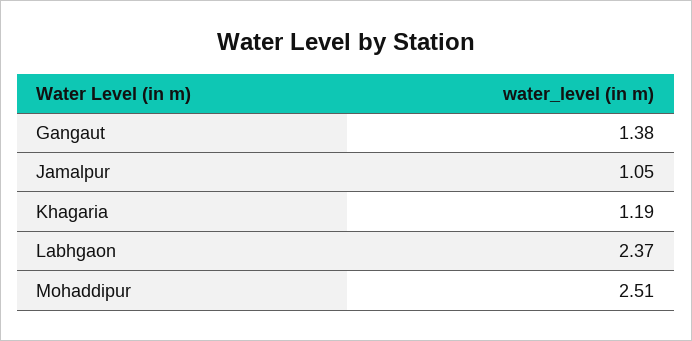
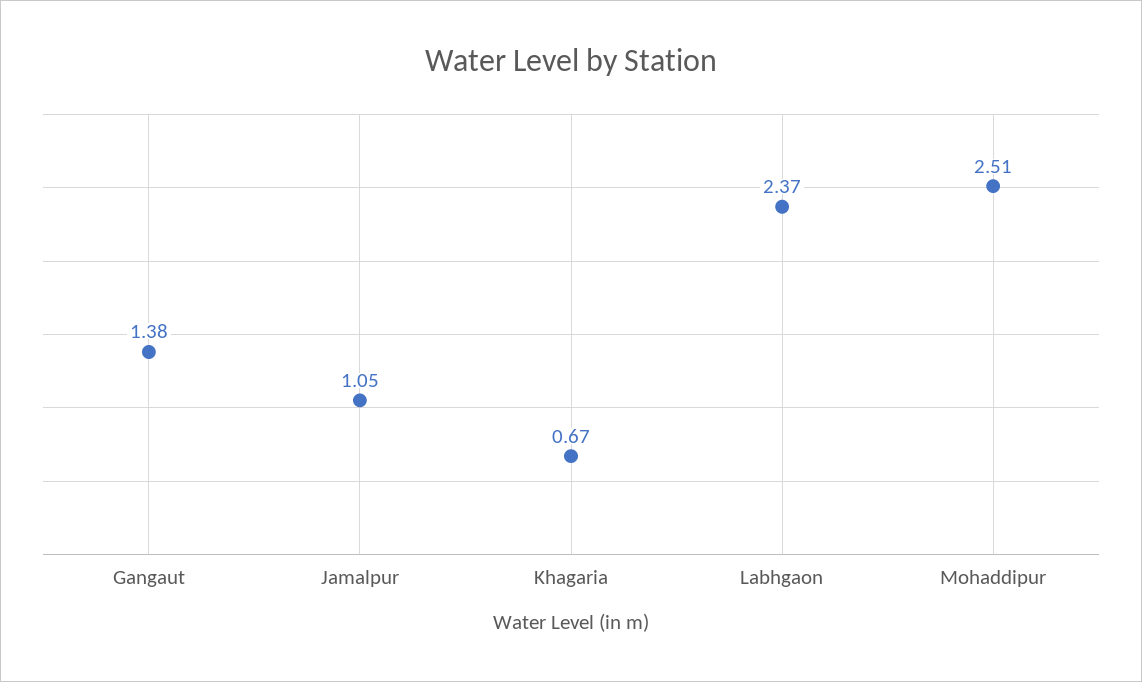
  {
    "Gangaut": 1.38,
    "Jamalpur": 1.05,
-   "Khagaria": 1.19,
+   "Khagaria": 0.67,
    "Labhgaon": 2.37,
    "Mohaddipur": 2.51
  }

